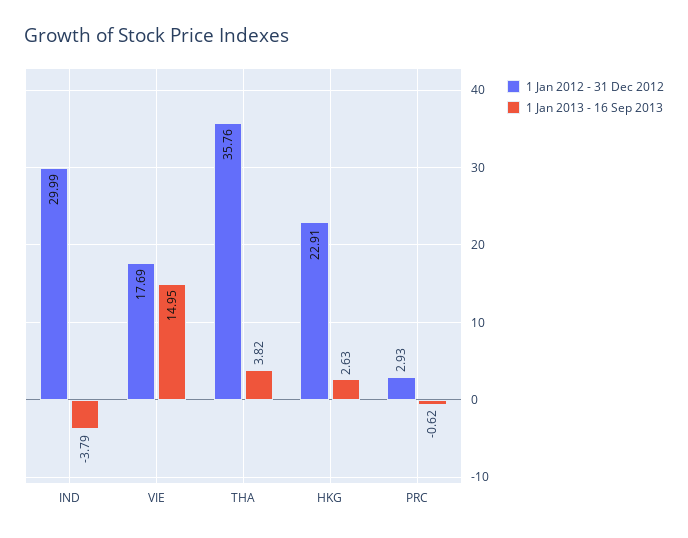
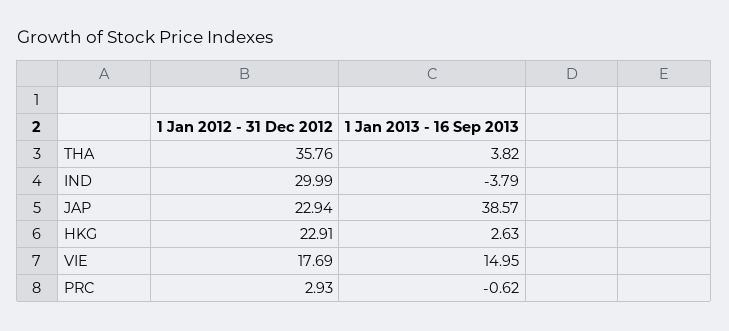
  {
    "1 Jan 2012 - 31 Dec 2012": {
      "IND": 29.99,
      "VIE": 17.69,
      "THA": 35.76,
      "HKG": 22.91,
-     "PRC": 2.93
+     "PRC": 2.93,
+     "JAP": 22.94
    },
    "1 Jan 2013 - 16 Sep 2013": {
      "IND": -3.79,
      "VIE": 14.95,
      "THA": 3.82,
      "HKG": 2.63,
-     "PRC": -0.62
+     "PRC": -0.62,
+     "JAP": 38.57
    }
  }

